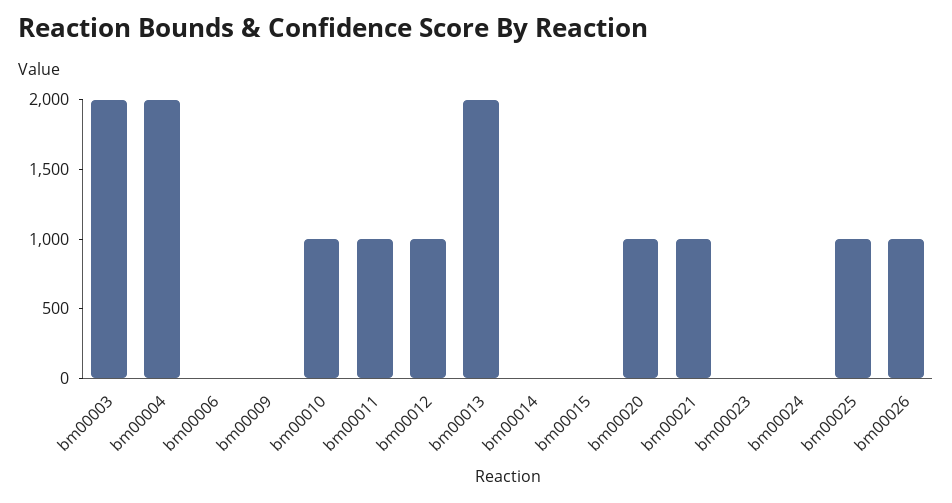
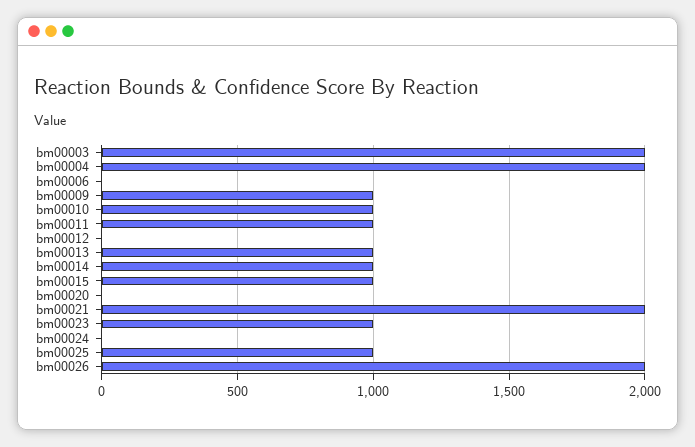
  {
    "bm00003": 2000,
    "bm00004": 2000,
    "bm00006": 0,
-   "bm00009": 0,
+   "bm00009": 1000,
    "bm00010": 1000,
    "bm00011": 1000,
-   "bm00012": 1000,
+   "bm00012": 0,
-   "bm00013": 2000,
+   "bm00013": 1000,
-   "bm00014": 0,
+   "bm00014": 1000,
-   "bm00015": 0,
+   "bm00015": 1000,
-   "bm00020": 1000,
+   "bm00020": 0,
-   "bm00021": 1000,
+   "bm00021": 2000,
-   "bm00023": 0,
+   "bm00023": 1000,
    "bm00024": 0,
    "bm00025": 1000,
-   "bm00026": 1000
+   "bm00026": 2000
  }

